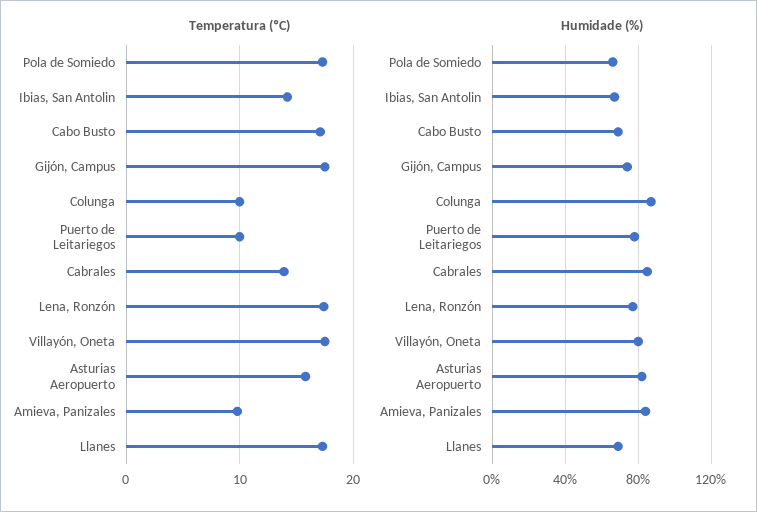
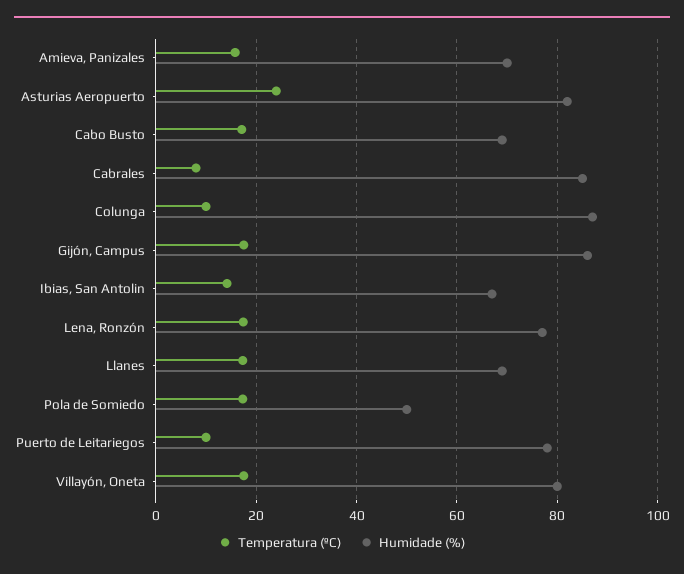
  {
    "Temperatura (ºC)": {
      "Pola de Somiedo": 17,
      "Ibias, San Antolin": 14,
      "Cabo Busto": 17,
      "Gijón, Campus": 18,
      "Colunga": 10,
      "Puerto de Leitariegos": 10,
-     "Cabrales": 14,
+     "Cabrales": 8,
      "Lena, Ronzón": 17,
      "Villayón, Oneta": 18,
-     "Asturias Aeropuerto": 16,
+     "Asturias Aeropuerto": 24,
-     "Amieva, Panizales": 10,
+     "Amieva, Panizales": 16,
      "Llanes": 17
    },
    "Humidade (%)": {
-     "Pola de Somiedo": 65,
+     "Pola de Somiedo": 50,
      "Ibias, San Antolin": 68,
      "Cabo Busto": 70,
-     "Gijón, Campus": 75,
+     "Gijón, Campus": 86,
      "Colunga": 88,
      "Puerto de Leitariegos": 78,
      "Cabrales": 86,
      "Lena, Ronzón": 78,
      "Villayón, Oneta": 80,
      "Asturias Aeropuerto": 82,
-     "Amieva, Panizales": 85,
+     "Amieva, Panizales": 70,
      "Llanes": 70
    }
  }

